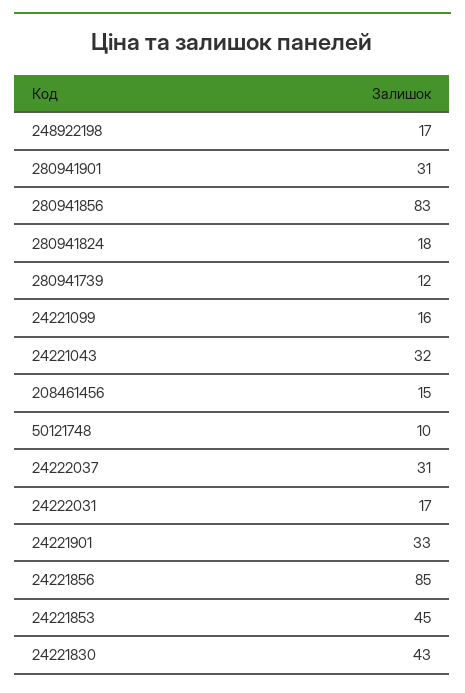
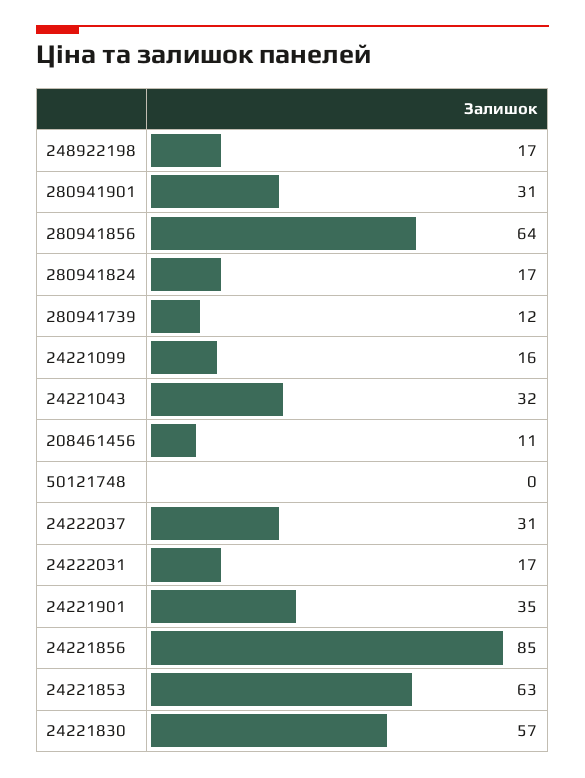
  {
    "248922198": 17,
    "280941901": 31,
-   "280941856": 83,
+   "280941856": 64,
-   "280941824": 18,
+   "280941824": 17,
    "280941739": 12,
    "24221099": 16,
    "24221043": 32,
-   "208461456": 15,
+   "208461456": 11,
-   "50121748": 10,
+   "50121748": 0,
    "24222037": 31,
    "24222031": 17,
-   "24221901": 33,
+   "24221901": 35,
    "24221856": 85,
-   "24221853": 45,
+   "24221853": 63,
-   "24221830": 43
+   "24221830": 57
  }

